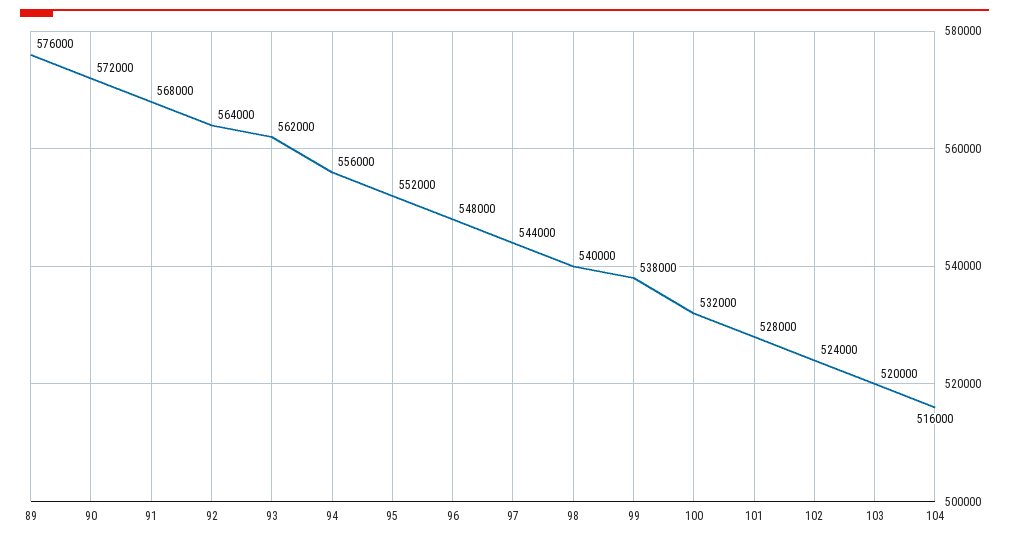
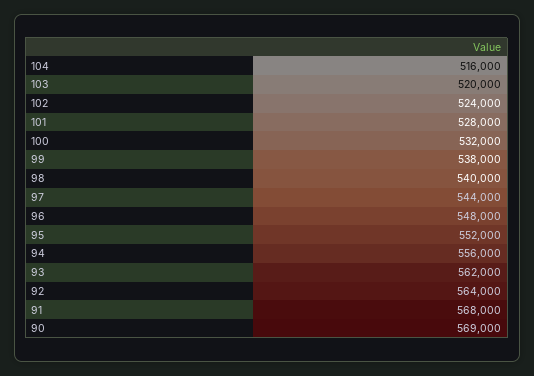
  {
-   "89": 576000,
-   "90": 572000,
+   "90": 569000,
    "91": 568000,
    "92": 564000,
    "93": 562000,
    "94": 556000,
    "95": 552000,
    "96": 548000,
    "97": 544000,
    "98": 540000,
    "99": 538000,
    "100": 532000,
    "101": 528000,
    "102": 524000,
    "103": 520000,
    "104": 516000
  }

